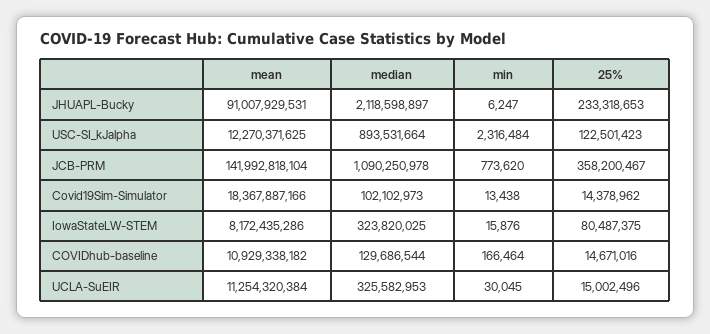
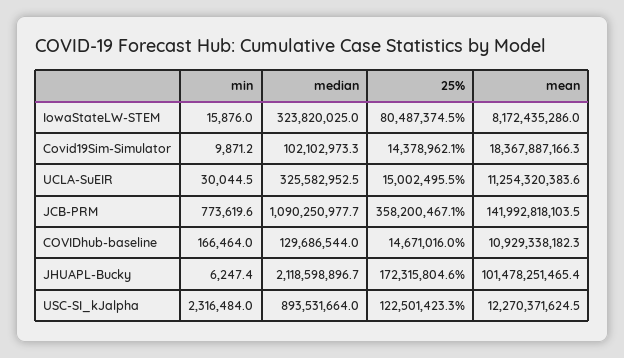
  {
    "mean": {
-     "JHUAPL-Bucky": 91007929531,
+     "JHUAPL-Bucky": 101478251465.4,
      "USC-SI_kJalpha": 12270371624.5,
      "JCB-PRM": 141992818103.5,
      "Covid19Sim-Simulator": 18367887166.3,
      "IowaStateLW-STEM": 8172435286,
      "COVIDhub-baseline": 10929338182.3,
      "UCLA-SuEIR": 11254320383.6
    },
    "median": {
      "JHUAPL-Bucky": 2118598896.7,
      "USC-SI_kJalpha": 893531664,
      "JCB-PRM": 1090250977.7,
      "Covid19Sim-Simulator": 102102973.3,
      "IowaStateLW-STEM": 323820025,
      "COVIDhub-baseline": 129686544,
      "UCLA-SuEIR": 325582952.5
    },
    "min": {
      "JHUAPL-Bucky": 6247.4,
      "USC-SI_kJalpha": 2316484,
      "JCB-PRM": 773619.6,
-     "Covid19Sim-Simulator": 13438,
+     "Covid19Sim-Simulator": 9871.2,
      "IowaStateLW-STEM": 15876,
      "COVIDhub-baseline": 166464,
      "UCLA-SuEIR": 30044.5
    },
    "25%": {
-     "JHUAPL-Bucky": 233318653,
+     "JHUAPL-Bucky": 172315804.6,
      "USC-SI_kJalpha": 122501423.3,
      "JCB-PRM": 358200467.1,
      "Covid19Sim-Simulator": 14378962.1,
      "IowaStateLW-STEM": 80487374.5,
      "COVIDhub-baseline": 14671016,
      "UCLA-SuEIR": 15002495.5
    }
  }

